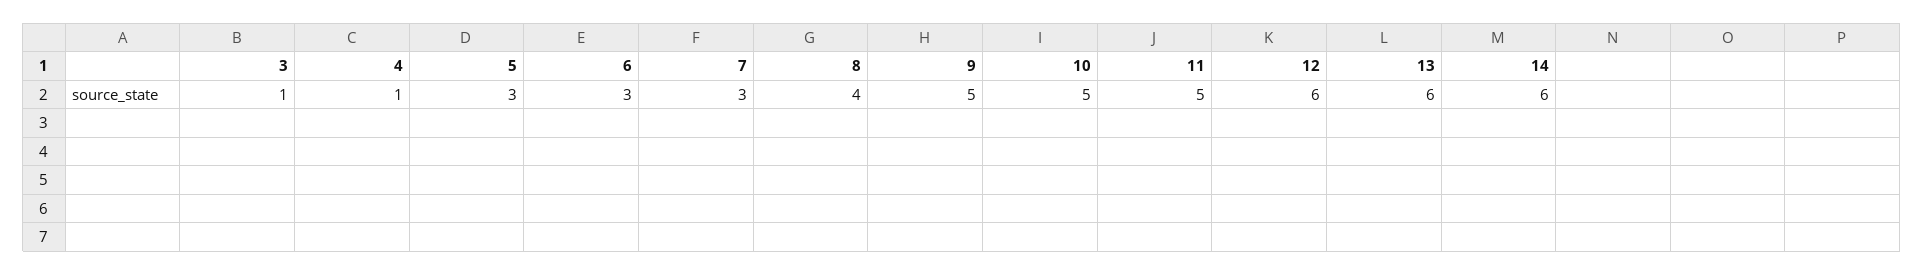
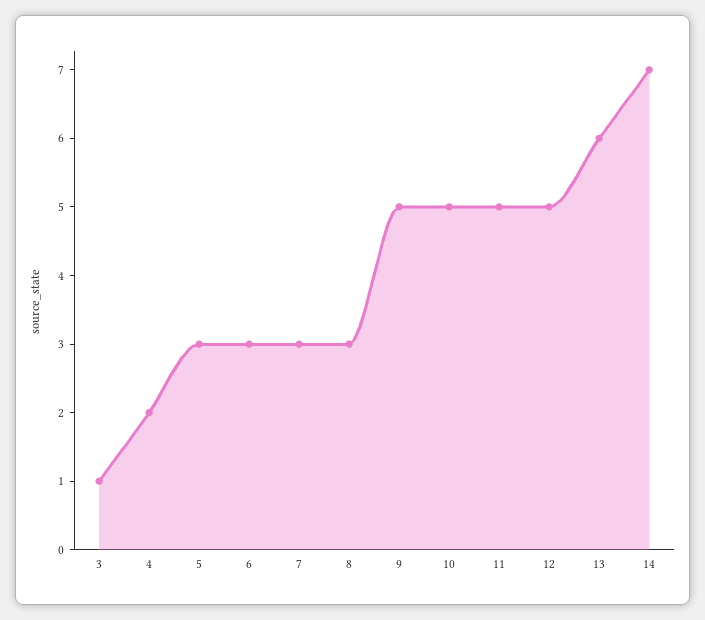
  {
    "3": 1,
-   "4": 1,
+   "4": 2,
    "5": 3,
    "6": 3,
    "7": 3,
-   "8": 4,
+   "8": 3,
    "9": 5,
    "10": 5,
    "11": 5,
-   "12": 6,
+   "12": 5,
    "13": 6,
-   "14": 6
+   "14": 7
  }

